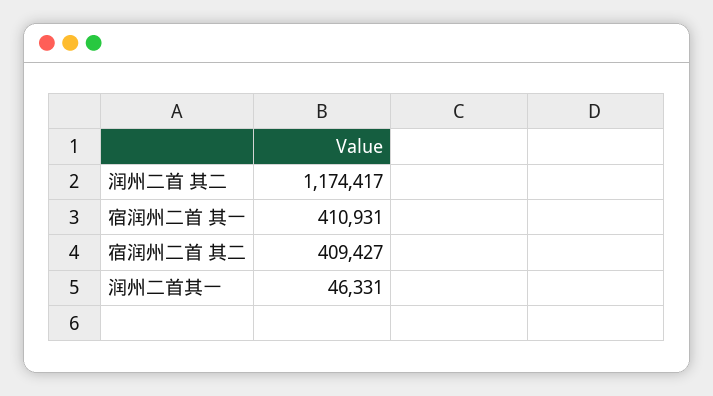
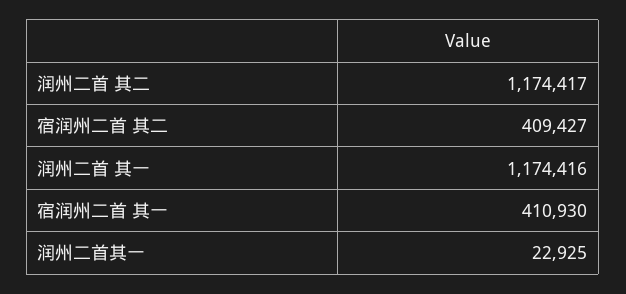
  {
    "润州二首 其二": 1174417,
-   "宿润州二首 其一": 410931,
+   "宿润州二首 其一": 410930,
    "宿润州二首 其二": 409427,
-   "润州二首其一": 46331
+   "润州二首其一": 22925,
+   "润州二首 其一": 1174416
  }

